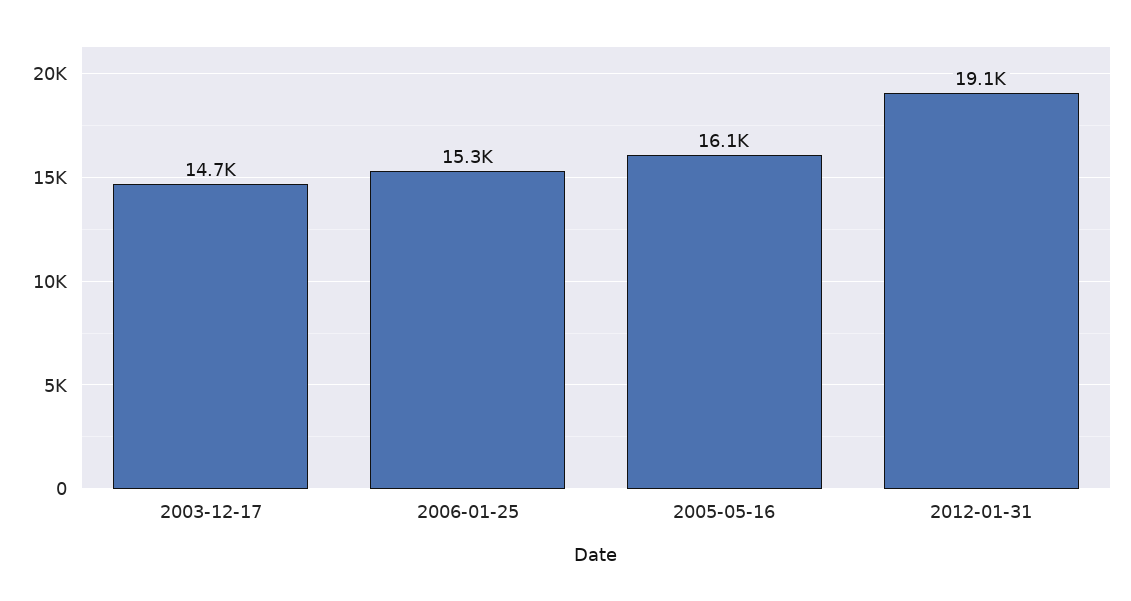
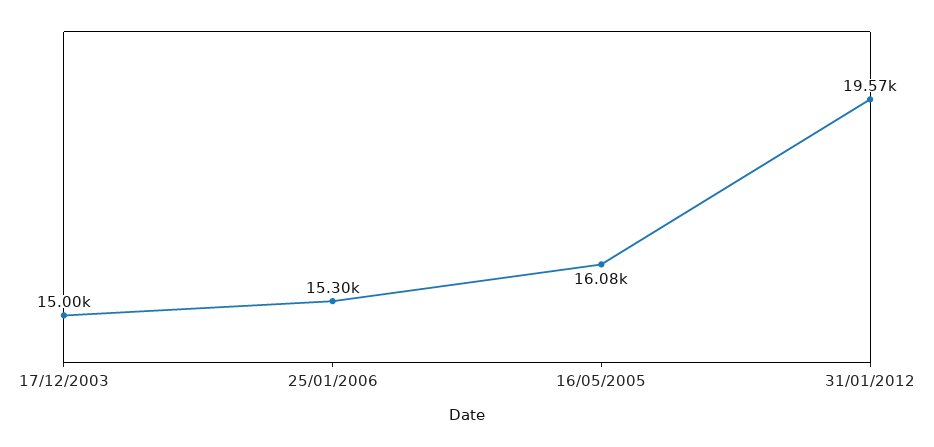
  {
-   "2003-12-17": 14700,
+   "2003-12-17": 15000,
    "2006-01-25": 15300,
    "2005-05-16": 16080,
-   "2012-01-31": 19100
+   "2012-01-31": 19570
  }

